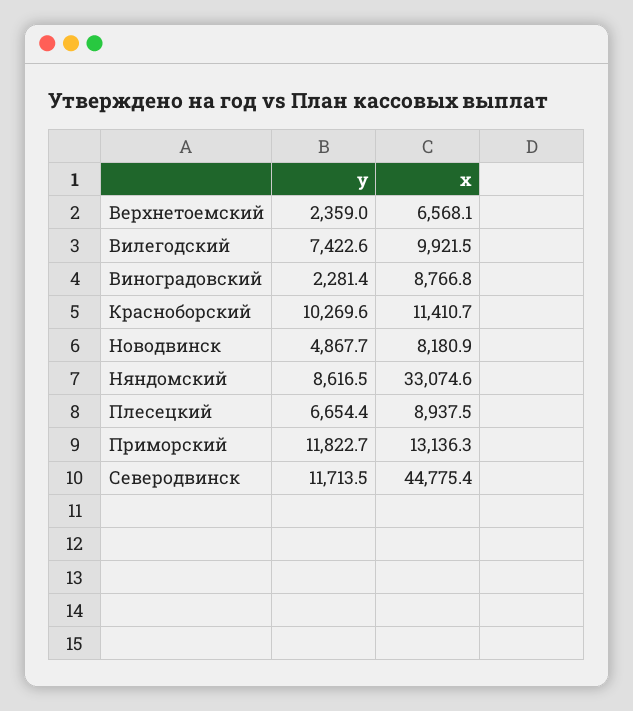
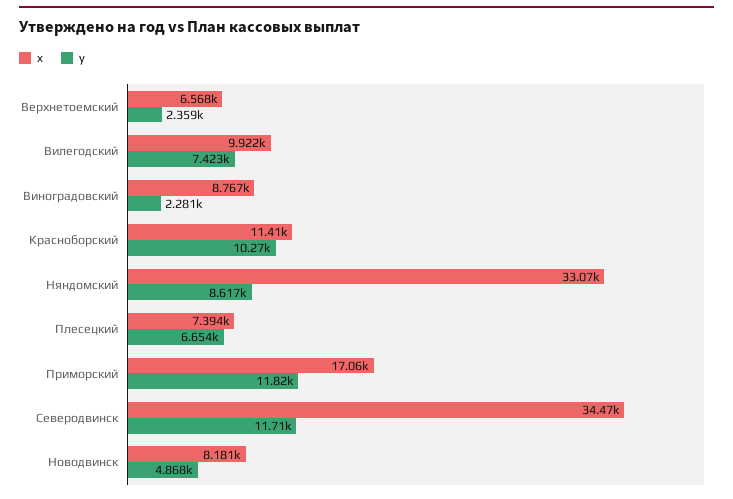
  {
    "y": {
      "Верхнетоемский": 2359,
      "Вилегодский": 7422.6,
      "Виноградовский": 2281.4,
      "Красноборский": 10269.6,
      "Новодвинск": 4867.7,
      "Няндомский": 8616.5,
      "Плесецкий": 6654.4,
      "Приморский": 11822.7,
      "Северодвинск": 11713.5
    },
    "x": {
      "Верхнетоемский": 6568.1,
      "Вилегодский": 9921.5,
      "Виноградовский": 8766.8,
      "Красноборский": 11410.7,
      "Новодвинск": 8180.9,
      "Няндомский": 33074.6,
-     "Плесецкий": 8937.5,
+     "Плесецкий": 7394,
-     "Приморский": 13136.3,
+     "Приморский": 17060,
-     "Северодвинск": 44775.4
+     "Северодвинск": 34470
    }
  }

